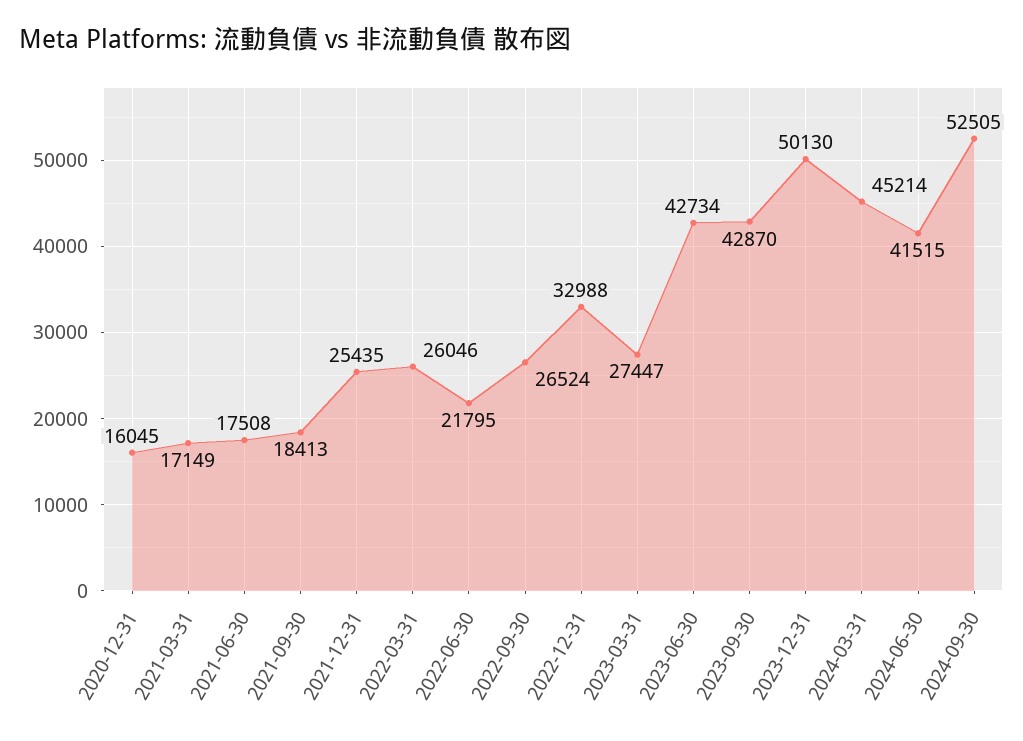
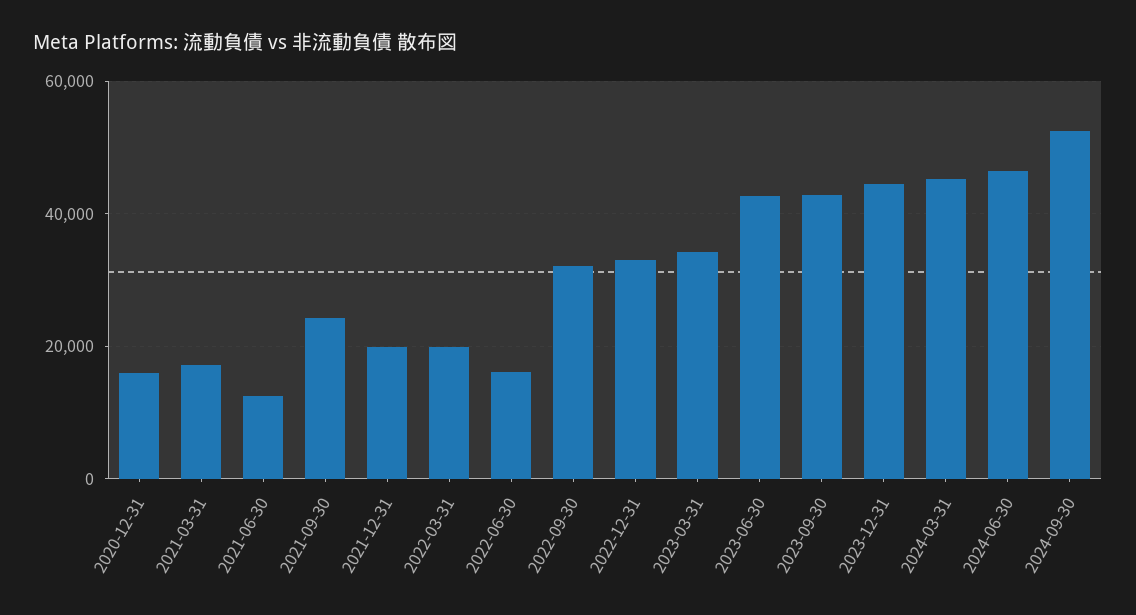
  {
    "2020-12-31": 16045,
    "2021-03-31": 17149,
-   "2021-06-30": 17508,
+   "2021-06-30": 12000,
-   "2021-09-30": 18413,
+   "2021-09-30": 24000,
-   "2021-12-31": 25435,
+   "2021-12-31": 20000,
-   "2022-03-31": 26046,
+   "2022-03-31": 20000,
-   "2022-06-30": 21795,
+   "2022-06-30": 16000,
-   "2022-09-30": 26524,
+   "2022-09-30": 32000,
    "2022-12-31": 32988,
-   "2023-03-31": 27447,
+   "2023-03-31": 34000,
    "2023-06-30": 42734,
    "2023-09-30": 42870,
-   "2023-12-31": 50130,
+   "2023-12-31": 44000,
    "2024-03-31": 45214,
-   "2024-06-30": 41515,
+   "2024-06-30": 46000,
    "2024-09-30": 52505
  }

